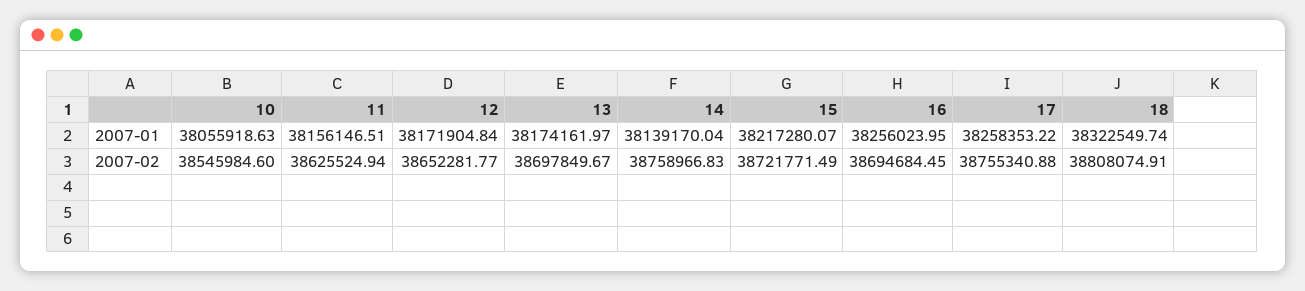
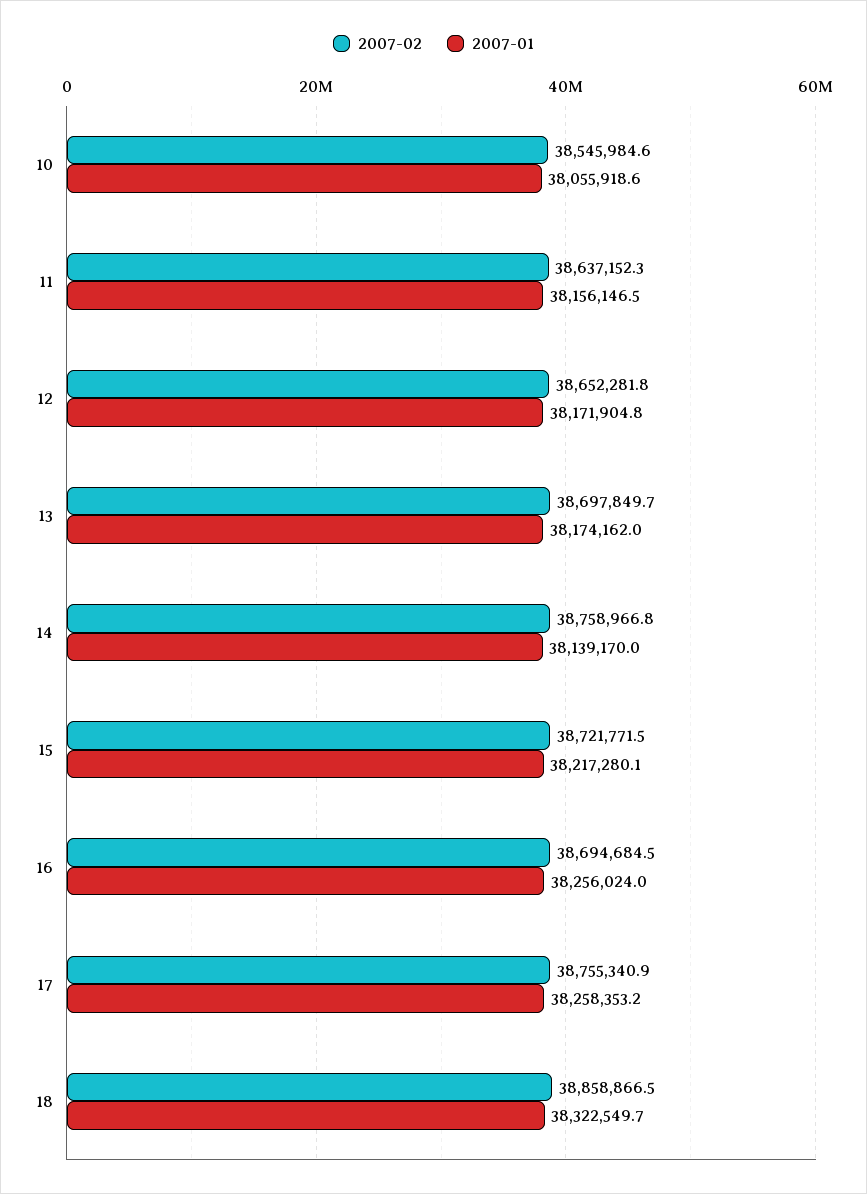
  {
    "2007-01": {
      "10": 38055918.63,
      "11": 38156146.51,
      "12": 38171904.84,
      "13": 38174161.97,
      "14": 38139170.04,
      "15": 38217280.07,
      "16": 38256023.95,
      "17": 38258353.22,
      "18": 38322549.74
    },
    "2007-02": {
      "10": 38545984.6,
-     "11": 38625524.94,
+     "11": 38637152.3,
      "12": 38652281.77,
      "13": 38697849.67,
      "14": 38758966.83,
      "15": 38721771.49,
      "16": 38694684.45,
      "17": 38755340.88,
-     "18": 38808074.91
+     "18": 38858866.5
    }
  }

